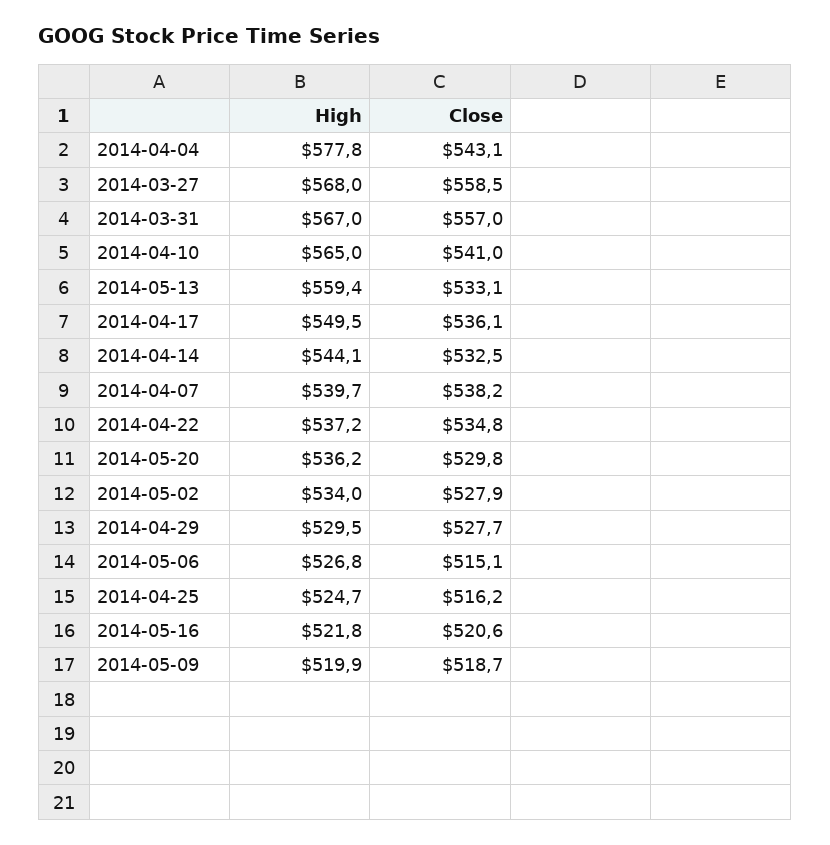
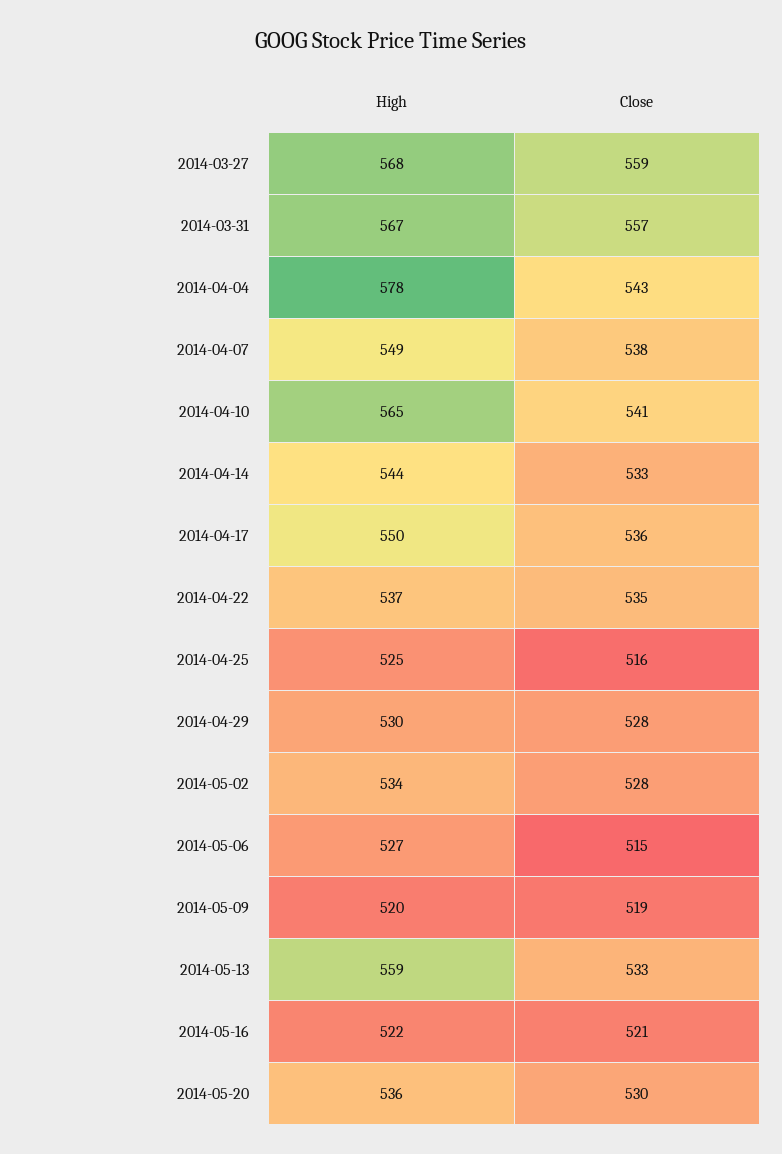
  {
    "High": {
      "2014-04-04": 577.8,
      "2014-03-27": 568,
      "2014-03-31": 567,
      "2014-04-10": 565,
      "2014-05-13": 559.4,
      "2014-04-17": 549.5,
      "2014-04-14": 544.1,
-     "2014-04-07": 539.7,
+     "2014-04-07": 549,
      "2014-04-22": 537.2,
      "2014-05-20": 536.2,
      "2014-05-02": 534,
      "2014-04-29": 529.5,
      "2014-05-06": 526.8,
      "2014-04-25": 524.7,
      "2014-05-16": 521.8,
      "2014-05-09": 519.9
    },
    "Close": {
      "2014-04-04": 543.1,
      "2014-03-27": 558.5,
      "2014-03-31": 557,
      "2014-04-10": 541,
      "2014-05-13": 533.1,
      "2014-04-17": 536.1,
      "2014-04-14": 532.5,
      "2014-04-07": 538.2,
      "2014-04-22": 534.8,
      "2014-05-20": 529.8,
      "2014-05-02": 527.9,
      "2014-04-29": 527.7,
      "2014-05-06": 515.1,
      "2014-04-25": 516.2,
      "2014-05-16": 520.6,
      "2014-05-09": 518.7
    }
  }

